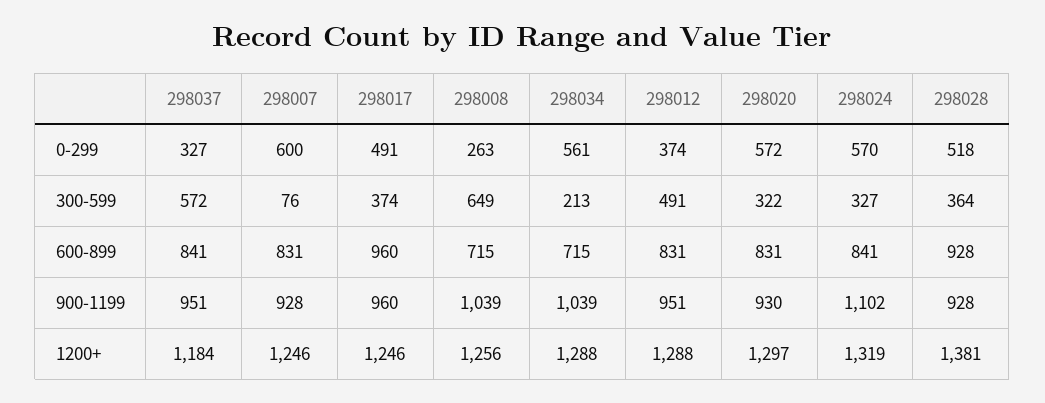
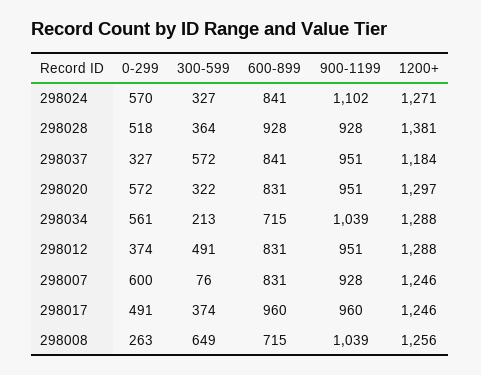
  {
    "298037": {
      "0-299": 327,
      "300-599": 572,
      "600-899": 841,
      "900-1199": 951,
      "1200+": 1184
    },
    "298007": {
      "0-299": 600,
      "300-599": 76,
      "600-899": 831,
      "900-1199": 928,
      "1200+": 1246
    },
    "298017": {
      "0-299": 491,
      "300-599": 374,
      "600-899": 960,
      "900-1199": 960,
      "1200+": 1246
    },
    "298008": {
      "0-299": 263,
      "300-599": 649,
      "600-899": 715,
      "900-1199": 1039,
      "1200+": 1256
    },
    "298034": {
      "0-299": 561,
      "300-599": 213,
      "600-899": 715,
      "900-1199": 1039,
      "1200+": 1288
    },
    "298012": {
      "0-299": 374,
      "300-599": 491,
      "600-899": 831,
      "900-1199": 951,
      "1200+": 1288
    },
    "298020": {
      "0-299": 572,
      "300-599": 322,
      "600-899": 831,
-     "900-1199": 930,
+     "900-1199": 951,
      "1200+": 1297
    },
    "298024": {
      "0-299": 570,
      "300-599": 327,
      "600-899": 841,
      "900-1199": 1102,
-     "1200+": 1319
+     "1200+": 1271
    },
    "298028": {
      "0-299": 518,
      "300-599": 364,
      "600-899": 928,
      "900-1199": 928,
      "1200+": 1381
    }
  }

